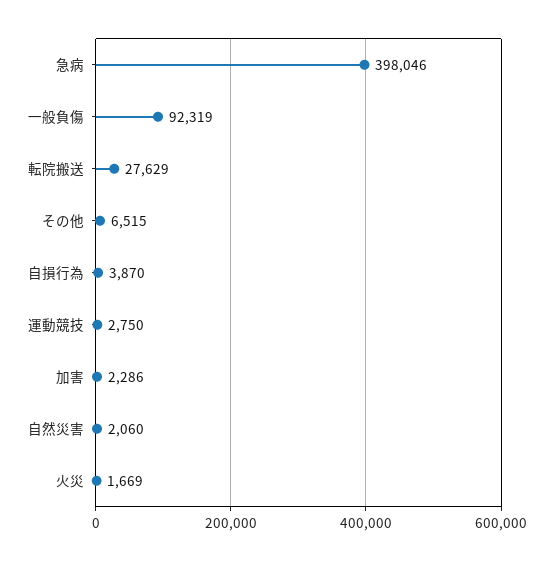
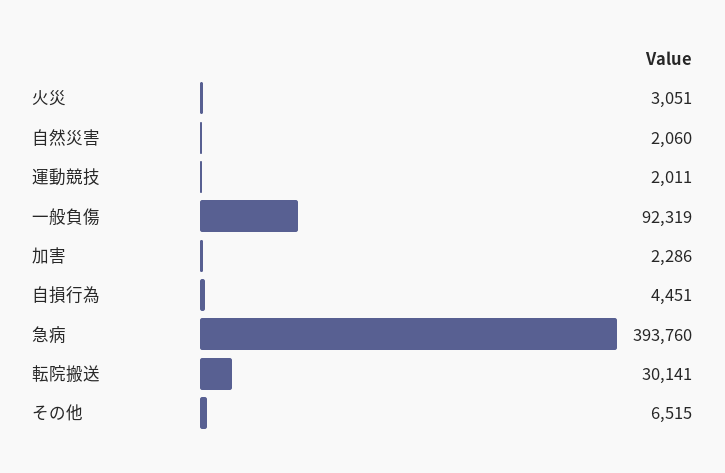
  {
-   "急病": 398046,
+   "急病": 393760,
    "一般負傷": 92319,
-   "転院搬送": 27629,
+   "転院搬送": 30141,
    "その他": 6515,
-   "自損行為": 3870,
+   "自損行為": 4451,
-   "運動競技": 2750,
+   "運動競技": 2011,
    "加害": 2286,
    "自然災害": 2060,
-   "火災": 1669
+   "火災": 3051
  }

